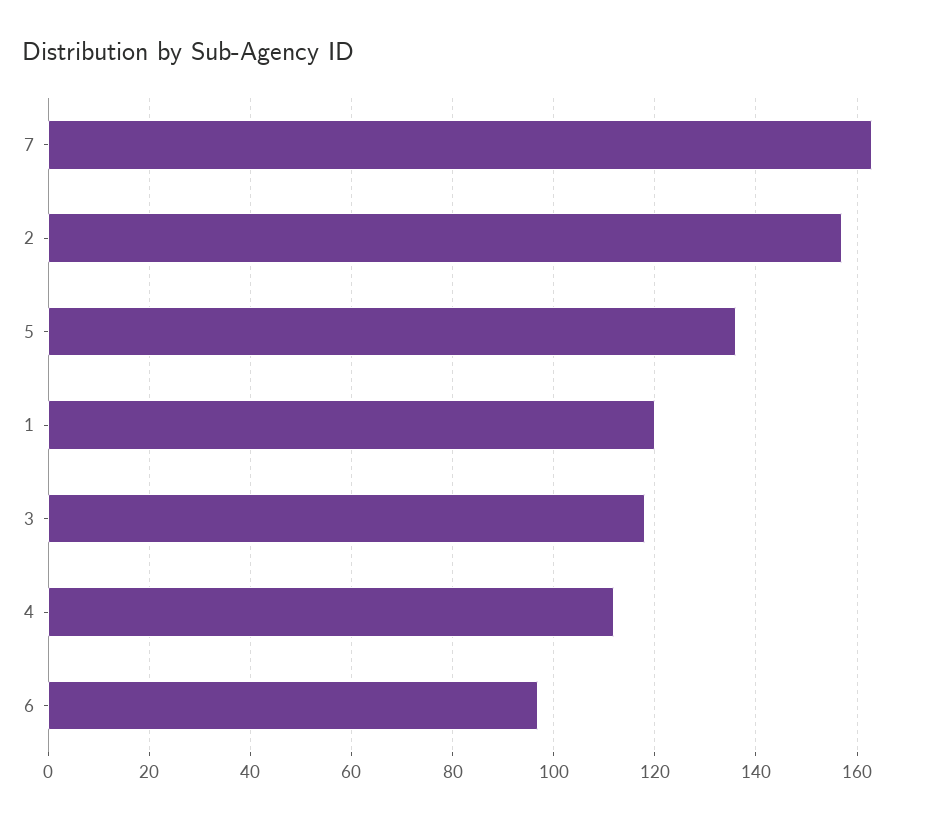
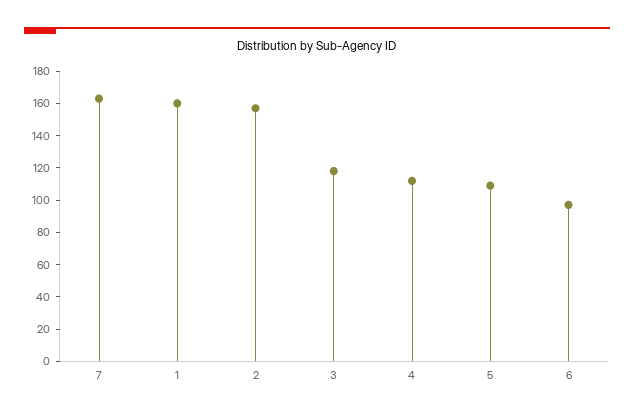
  {
    "7": 165,
    "2": 155,
-   "5": 135,
+   "5": 110,
-   "1": 120,
+   "1": 160,
    "3": 120,
    "4": 110,
    "6": 95
  }

